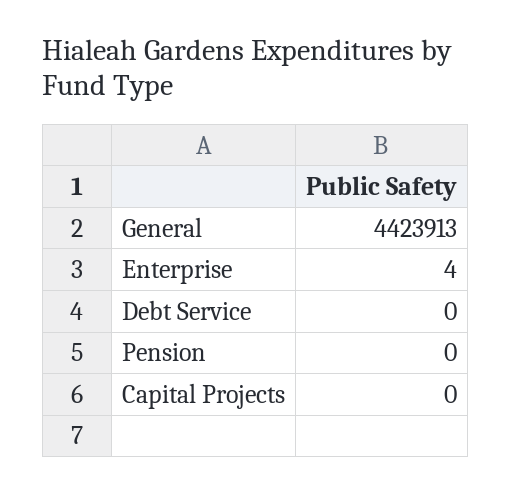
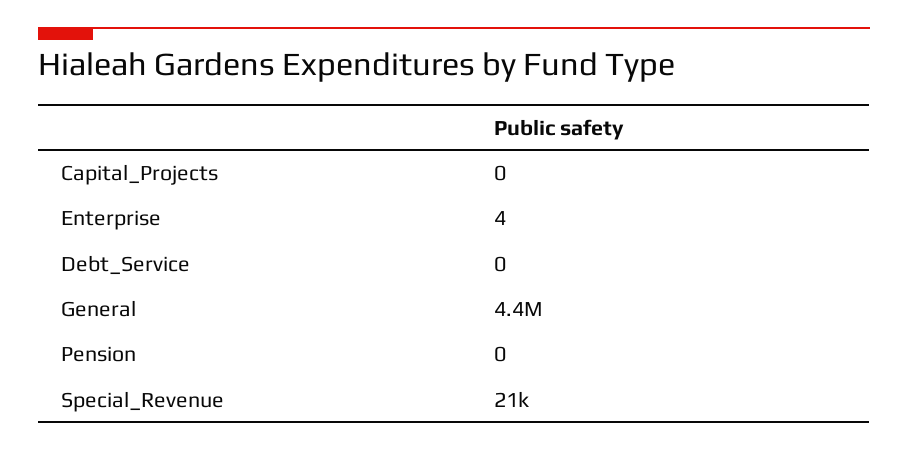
  {
    "General": 4423913,
    "Enterprise": 4,
    "Debt Service": 0,
    "Pension": 0,
-   "Capital Projects": 0
+   "Capital Projects": 0,
+   "Special_Revenue": 21000
  }

